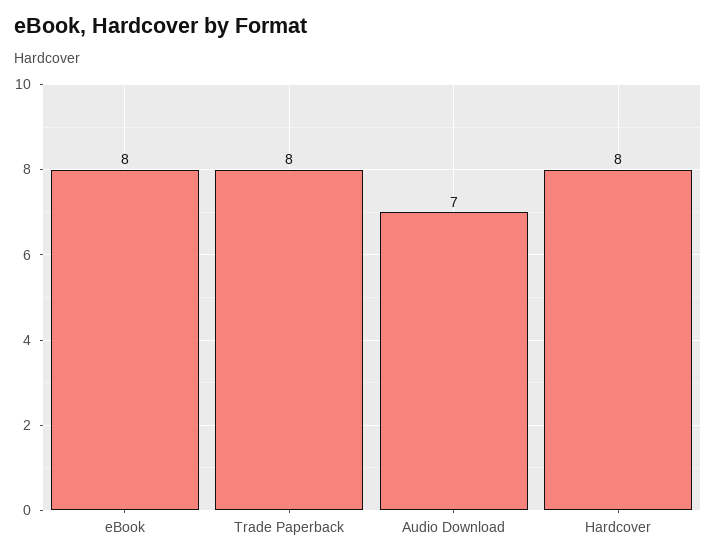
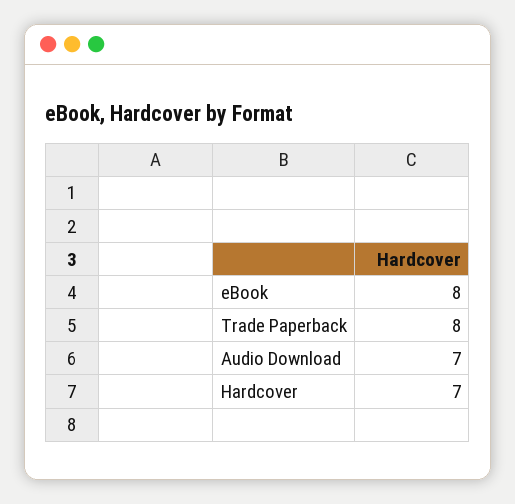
  {
    "eBook": 8,
    "Trade Paperback": 8,
    "Audio Download": 7,
-   "Hardcover": 8
+   "Hardcover": 7
  }

